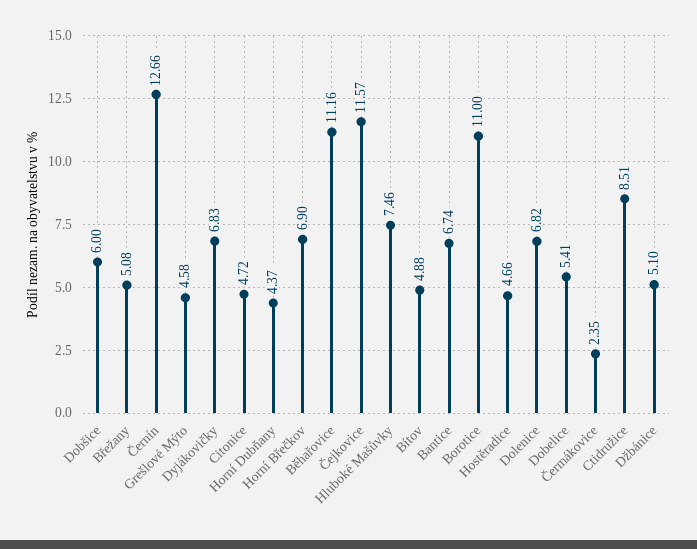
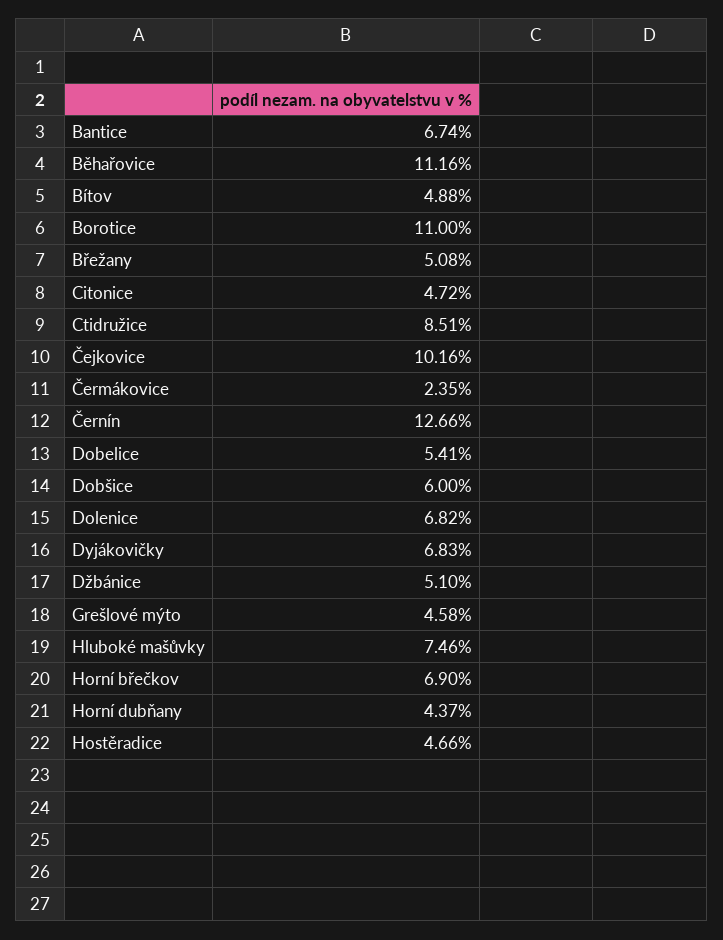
  {
    "Dobšice": 6,
    "Břežany": 5.08,
    "Černín": 12.66,
    "Grešlové Mýto": 4.58,
    "Dyjákovičky": 6.83,
    "Citonice": 4.72,
    "Horní Dubňany": 4.37,
    "Horní Břečkov": 6.9,
    "Běhařovice": 11.16,
-   "Čejkovice": 11.57,
+   "Čejkovice": 10.16,
    "Hluboké Mašůvky": 7.46,
    "Bítov": 4.88,
    "Bantice": 6.74,
    "Borotice": 11,
    "Hostěradice": 4.66,
    "Dolenice": 6.82,
    "Dobelice": 5.41,
    "Čermákovice": 2.35,
    "Ctidružice": 8.51,
    "Džbánice": 5.1
  }

